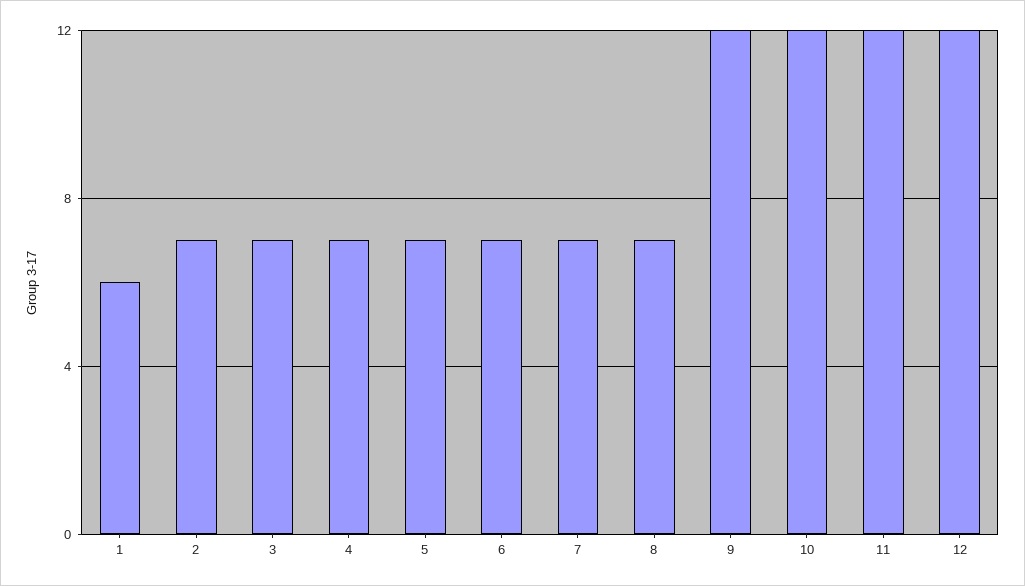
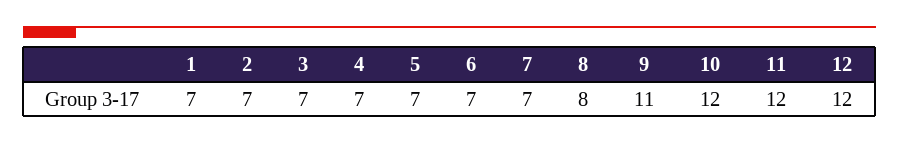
  {
-   "1": 6,
+   "1": 7,
    "2": 7,
    "3": 7,
    "4": 7,
    "5": 7,
    "6": 7,
    "7": 7,
-   "8": 7,
+   "8": 8,
-   "9": 12,
+   "9": 11,
    "10": 12,
    "11": 12,
    "12": 12
  }

